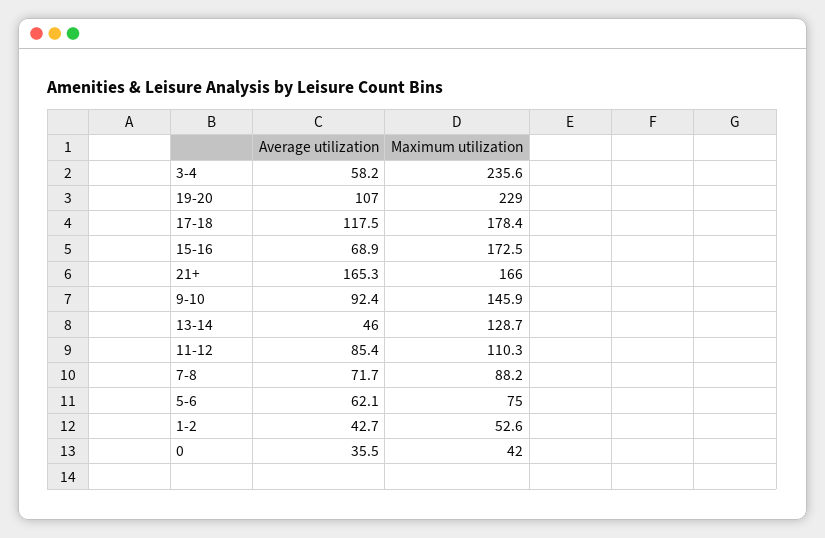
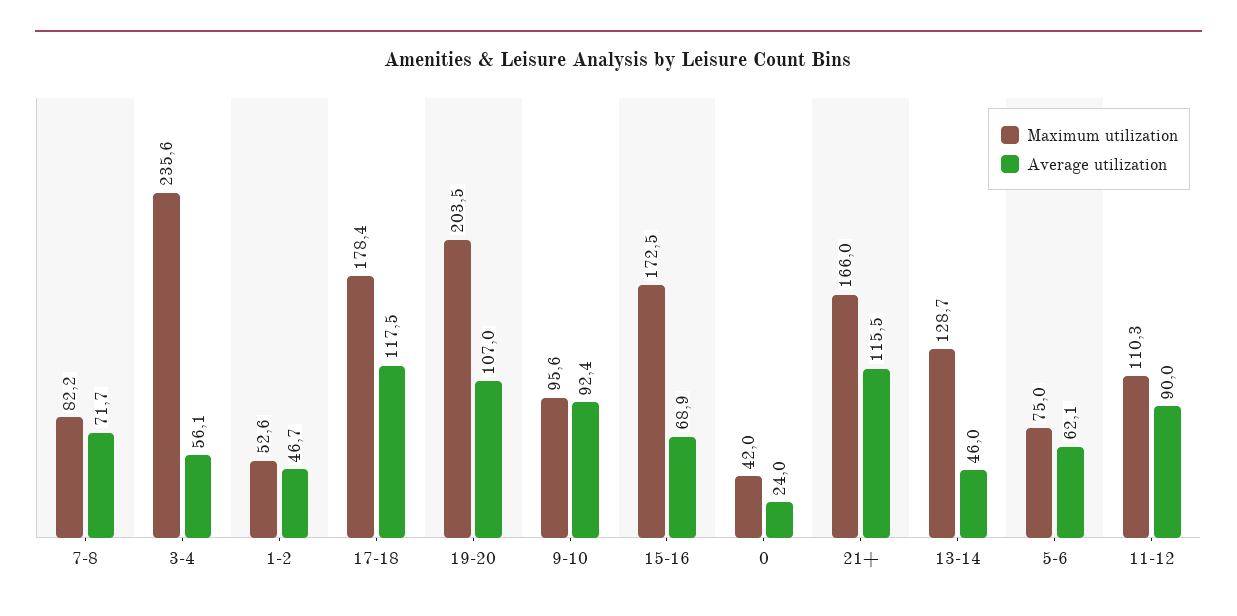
  {
    "Average utilization": {
-     "3-4": 58.2,
+     "3-4": 56.1,
      "19-20": 107,
      "17-18": 117.5,
      "15-16": 68.9,
-     "21+": 165.3,
+     "21+": 115.5,
      "9-10": 92.4,
      "13-14": 46,
-     "11-12": 85.4,
+     "11-12": 90,
      "7-8": 71.7,
      "5-6": 62.1,
-     "1-2": 42.7,
+     "1-2": 46.7,
-     "0": 35.5
+     "0": 24
    },
    "Maximum utilization": {
      "3-4": 235.6,
-     "19-20": 229,
+     "19-20": 203.5,
      "17-18": 178.4,
      "15-16": 172.5,
      "21+": 166,
-     "9-10": 145.9,
+     "9-10": 95.6,
      "13-14": 128.7,
      "11-12": 110.3,
-     "7-8": 88.2,
+     "7-8": 82.2,
      "5-6": 75,
      "1-2": 52.6,
      "0": 42
    }
  }

